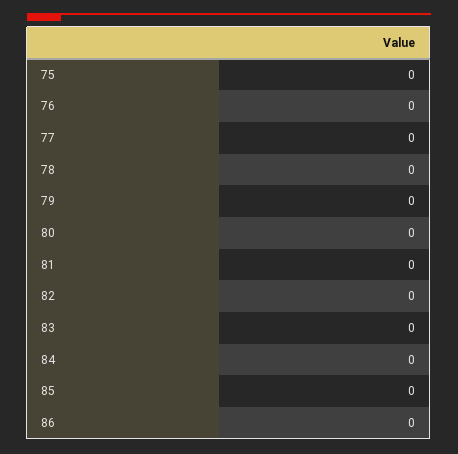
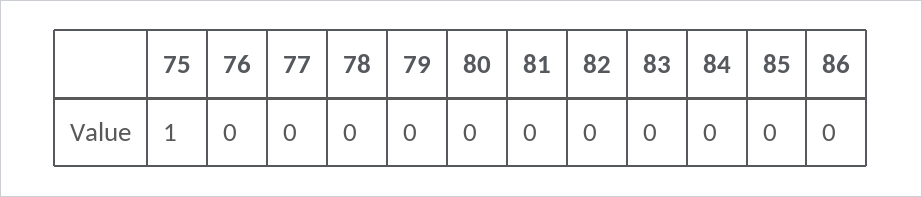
  {
-   "75": 0,
+   "75": 1,
    "76": 0,
    "77": 0,
    "78": 0,
    "79": 0,
    "80": 0,
    "81": 0,
    "82": 0,
    "83": 0,
    "84": 0,
    "85": 0,
    "86": 0
  }

